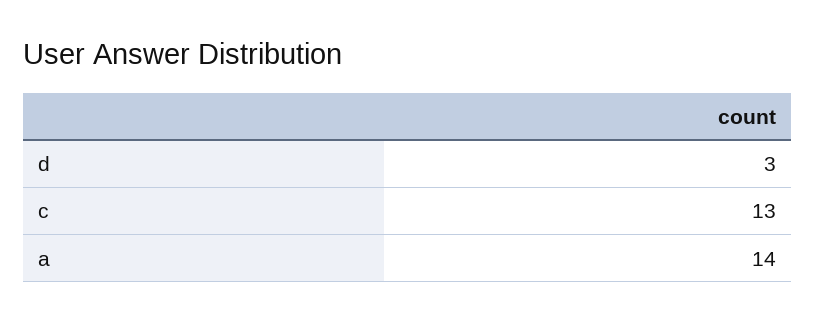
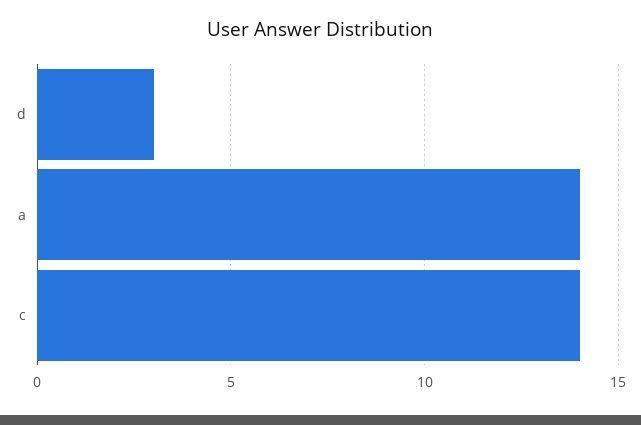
  {
    "d": 3,
-   "c": 13,
+   "c": 14,
    "a": 14
  }

